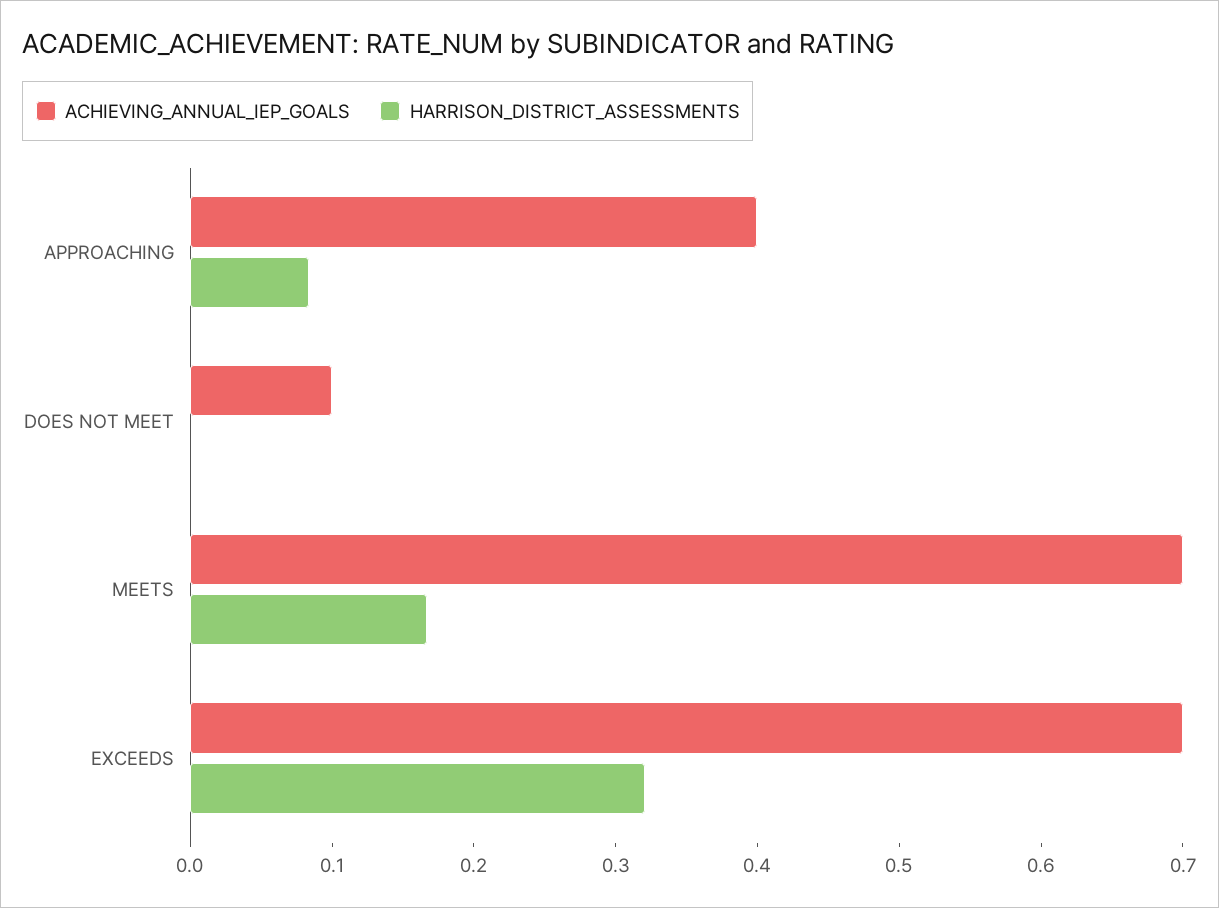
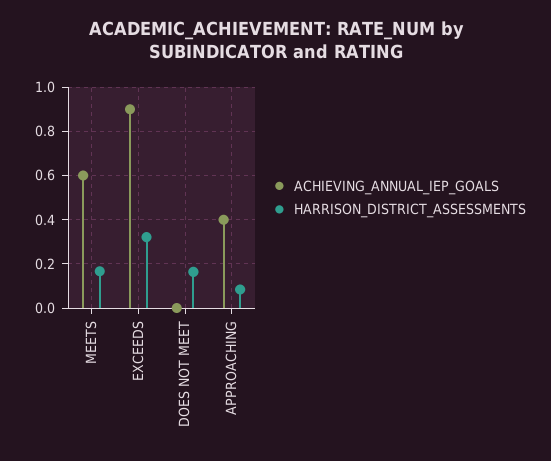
  {
    "ACHIEVING_ANNUAL_IEP_GOALS": {
      "APPROACHING": 0.4,
-     "DOES NOT MEET": 0.1,
+     "DOES NOT MEET": 0,
-     "MEETS": 0.7,
+     "MEETS": 0.6,
-     "EXCEEDS": 0.7
+     "EXCEEDS": 0.9
    },
    "HARRISON_DISTRICT_ASSESSMENTS": {
      "APPROACHING": 0.08,
-     "DOES NOT MEET": 0,
+     "DOES NOT MEET": 0.15,
      "MEETS": 0.16,
      "EXCEEDS": 0.32
    }
  }

